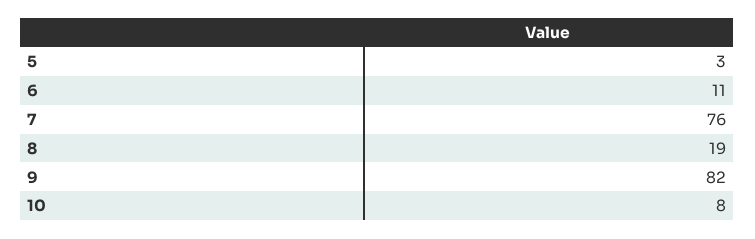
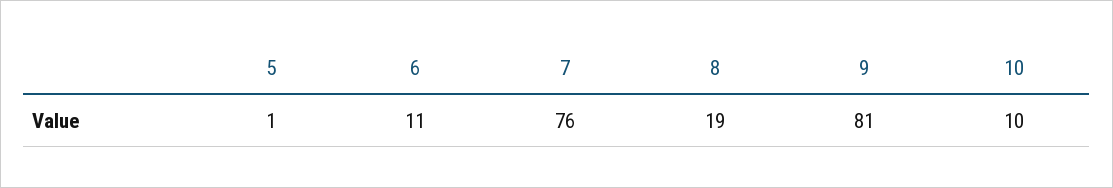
  {
-   "5": 3,
+   "5": 1,
    "6": 11,
    "7": 76,
    "8": 19,
-   "9": 82,
+   "9": 81,
-   "10": 8
+   "10": 10
  }

